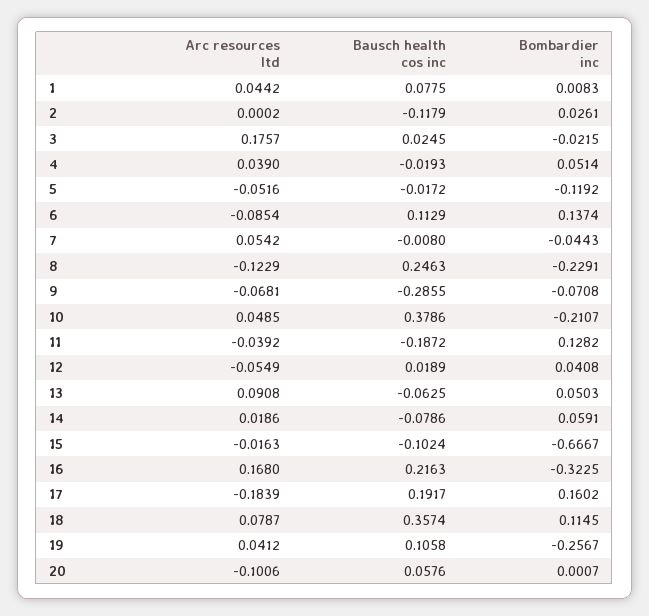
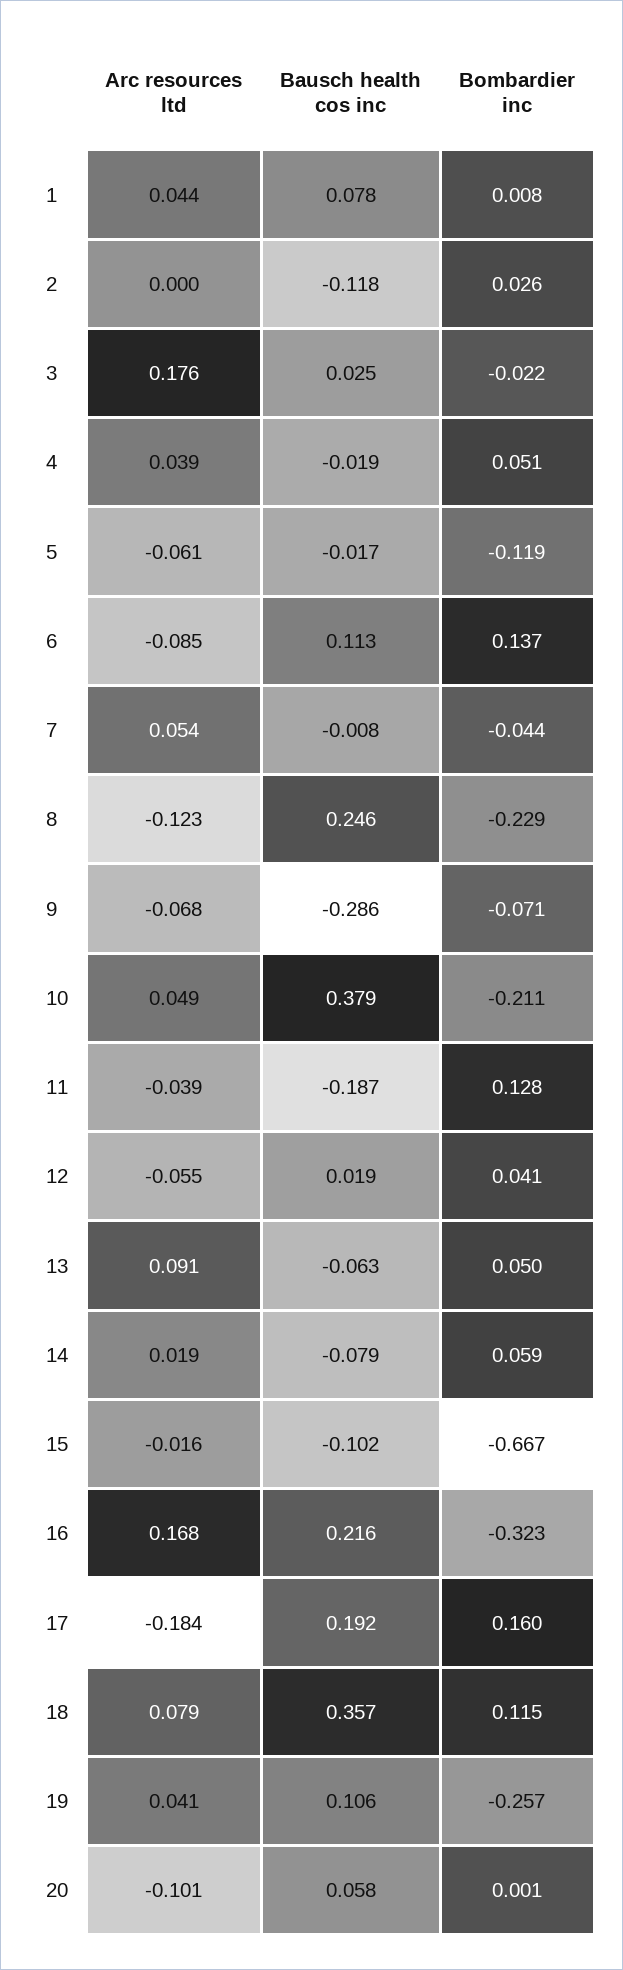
  {
    "Arc resources ltd": {
      "1": 0.0442,
      "2": 0.0002,
      "3": 0.1757,
      "4": 0.039,
-     "5": -0.0516,
+     "5": -0.061,
      "6": -0.0854,
      "7": 0.0542,
      "8": -0.1229,
      "9": -0.0681,
      "10": 0.0485,
      "11": -0.0392,
      "12": -0.0549,
      "13": 0.0908,
      "14": 0.0186,
      "15": -0.0163,
      "16": 0.168,
      "17": -0.1839,
      "18": 0.0787,
      "19": 0.0412,
      "20": -0.1006
    },
    "Bausch health cos inc": {
      "1": 0.0775,
      "2": -0.1179,
      "3": 0.0245,
      "4": -0.0193,
      "5": -0.0172,
      "6": 0.1129,
      "7": -0.008,
      "8": 0.2463,
      "9": -0.2855,
      "10": 0.3786,
      "11": -0.1872,
      "12": 0.0189,
      "13": -0.0625,
      "14": -0.0786,
      "15": -0.1024,
      "16": 0.2163,
      "17": 0.1917,
      "18": 0.3574,
      "19": 0.1058,
      "20": 0.0576
    },
    "Bombardier inc": {
      "1": 0.0083,
      "2": 0.0261,
      "3": -0.0215,
      "4": 0.0514,
      "5": -0.1192,
      "6": 0.1374,
      "7": -0.0443,
      "8": -0.2291,
      "9": -0.0708,
      "10": -0.2107,
      "11": 0.1282,
      "12": 0.0408,
      "13": 0.0503,
      "14": 0.0591,
      "15": -0.6667,
      "16": -0.3225,
      "17": 0.1602,
      "18": 0.1145,
      "19": -0.2567,
      "20": 0.0007
    }
  }

